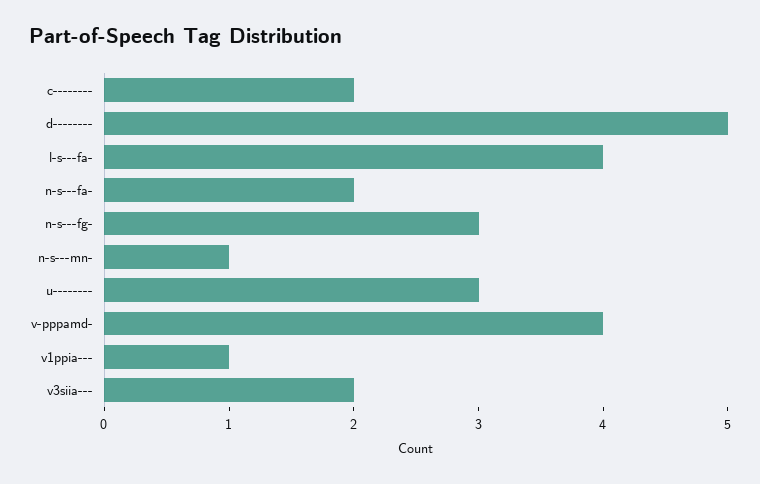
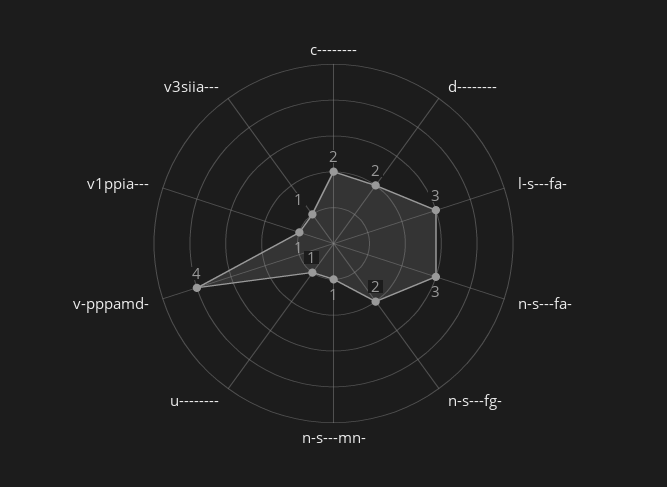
  {
    "c--------": 2,
-   "d--------": 5,
+   "d--------": 2,
-   "l-s---fa-": 4,
+   "l-s---fa-": 3,
-   "n-s---fa-": 2,
+   "n-s---fa-": 3,
-   "n-s---fg-": 3,
+   "n-s---fg-": 2,
    "n-s---mn-": 1,
-   "u--------": 3,
+   "u--------": 1,
    "v-pppamd-": 4,
    "v1ppia---": 1,
-   "v3siia---": 2
+   "v3siia---": 1
  }

